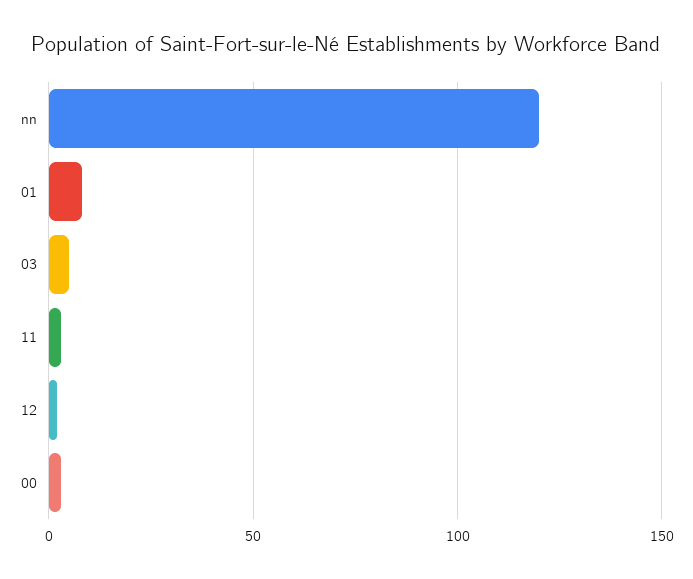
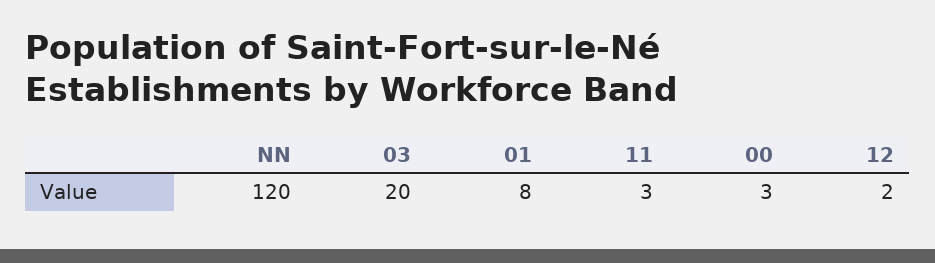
  {
    "nn": 120,
    "01": 8,
-   "03": 5,
+   "03": 20,
    "11": 3,
    "12": 2,
    "00": 3
  }

